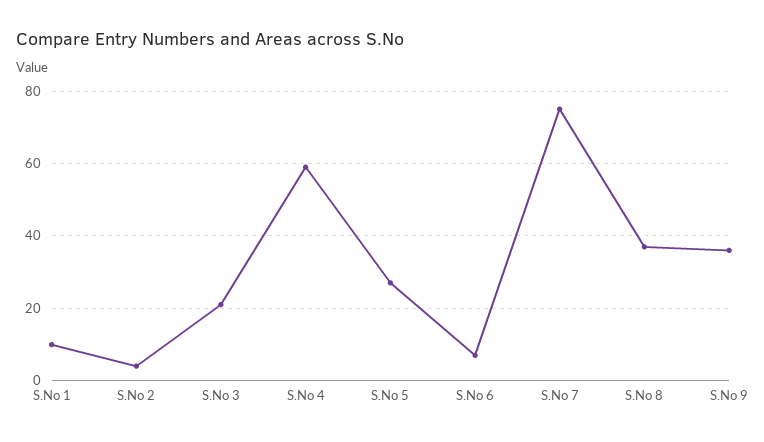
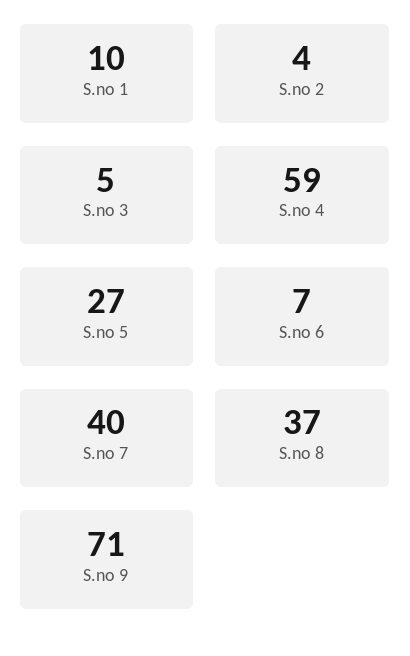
  {
    "S.No 1": 10,
    "S.No 2": 4,
-   "S.No 3": 20,
+   "S.No 3": 5,
    "S.No 4": 59,
    "S.No 5": 27,
    "S.No 6": 7,
-   "S.No 7": 75,
+   "S.No 7": 40,
    "S.No 8": 37,
-   "S.No 9": 35
+   "S.No 9": 71
  }

